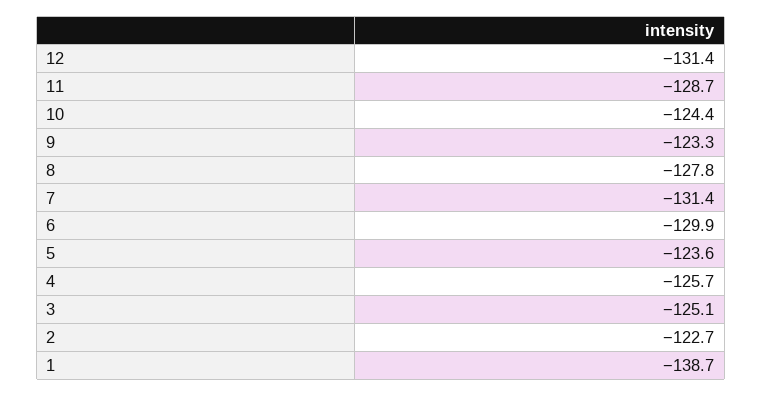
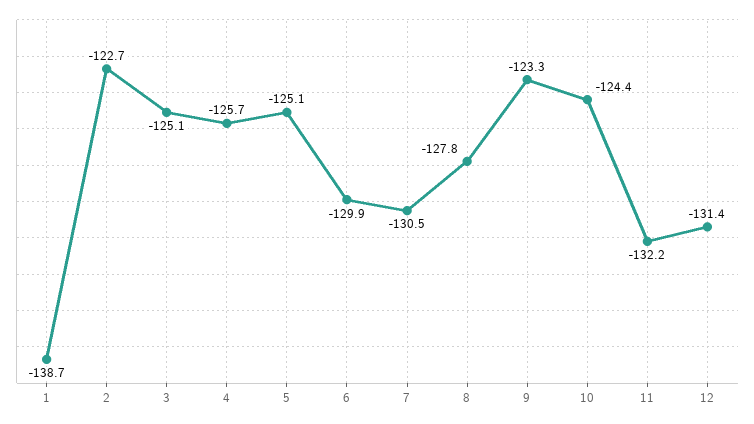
  {
    "12": -131.4,
-   "11": -128.7,
+   "11": -132.2,
    "10": -124.4,
    "9": -123.3,
    "8": -127.8,
-   "7": -131.4,
+   "7": -130.5,
    "6": -129.9,
-   "5": -123.6,
+   "5": -125.1,
    "4": -125.7,
    "3": -125.1,
    "2": -122.7,
    "1": -138.7
  }

